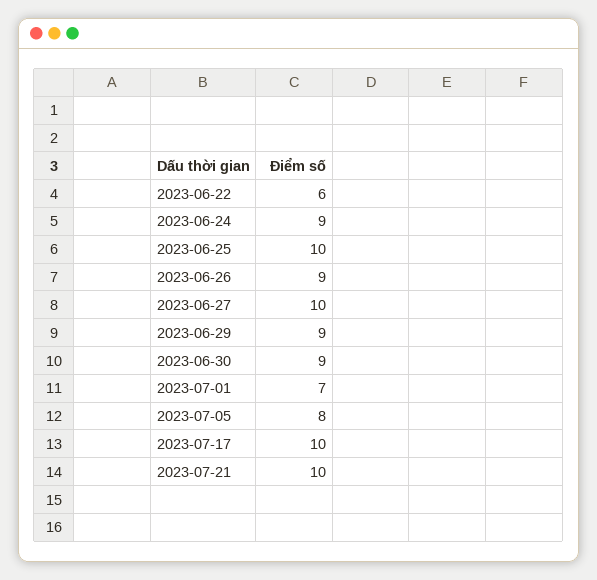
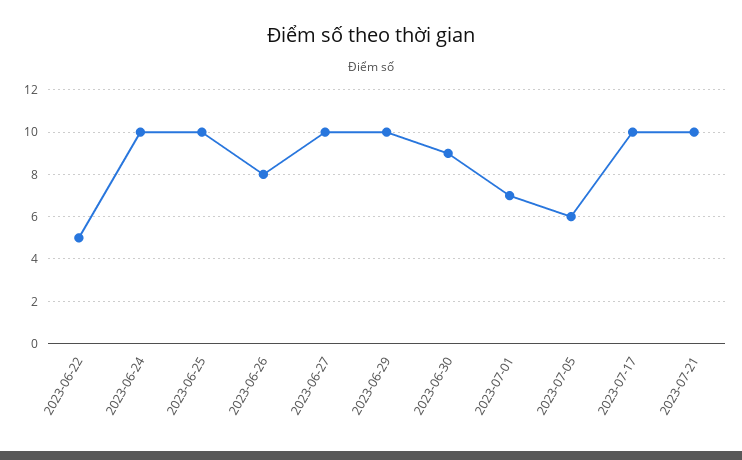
  {
-   "2023-06-22": 6,
+   "2023-06-22": 5,
-   "2023-06-24": 9,
+   "2023-06-24": 10,
    "2023-06-25": 10,
-   "2023-06-26": 9,
+   "2023-06-26": 8,
    "2023-06-27": 10,
-   "2023-06-29": 9,
+   "2023-06-29": 10,
    "2023-06-30": 9,
    "2023-07-01": 7,
-   "2023-07-05": 8,
+   "2023-07-05": 6,
    "2023-07-17": 10,
    "2023-07-21": 10
  }

